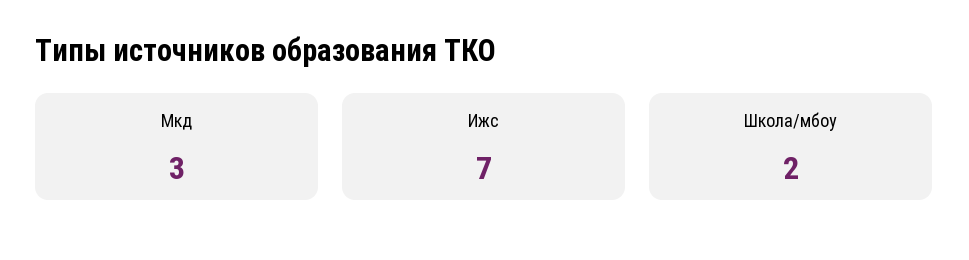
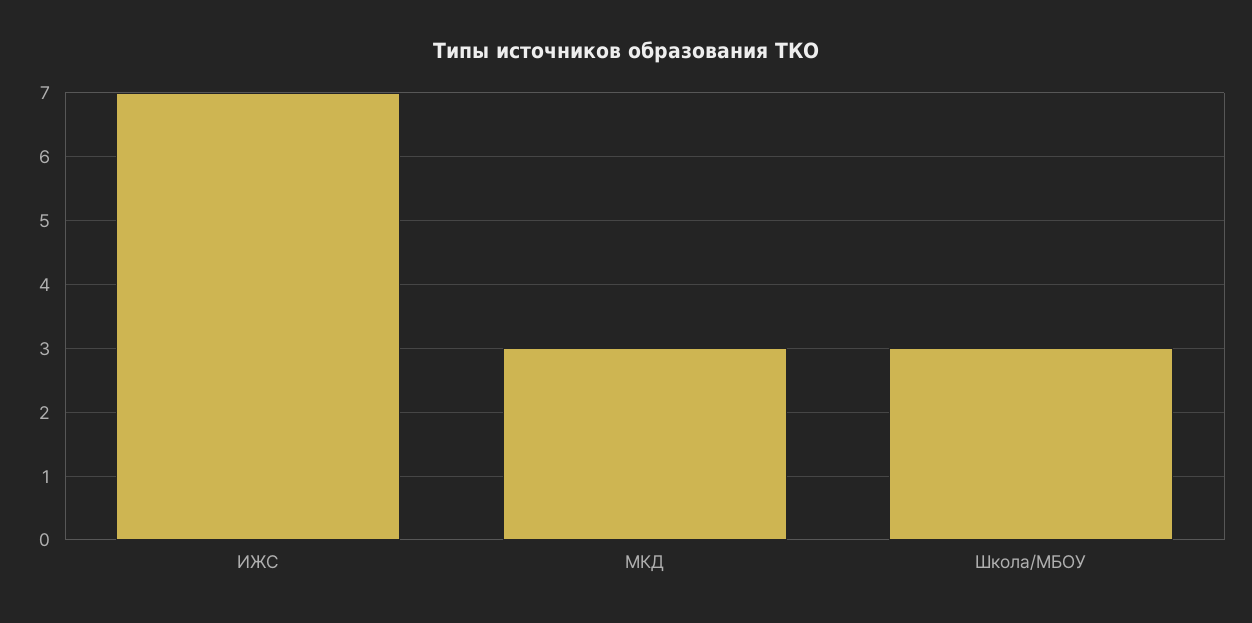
  {
    "Мкд": 3,
    "Ижс": 7,
-   "Школа/мбоу": 2
+   "Школа/мбоу": 3
  }

